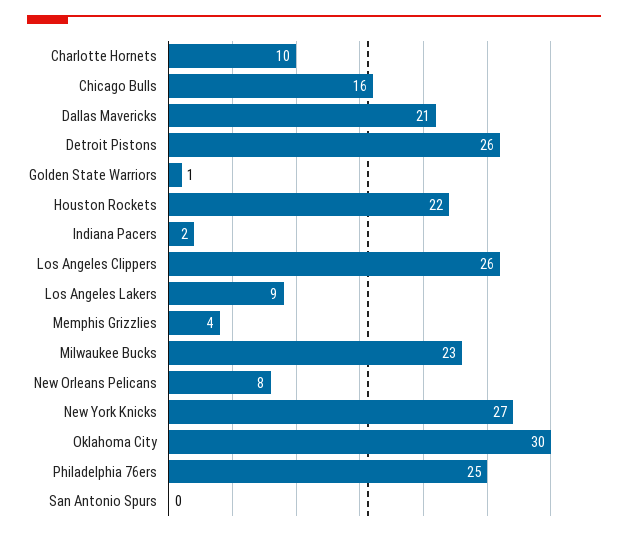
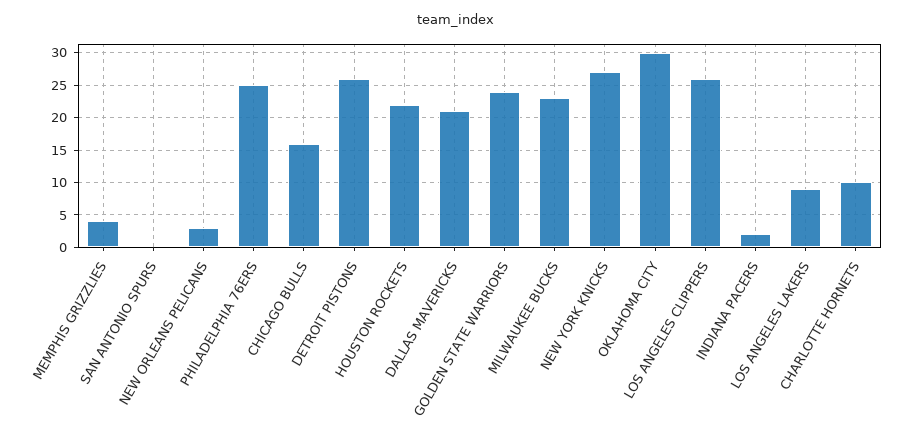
  {
    "Charlotte Hornets": 10,
    "Chicago Bulls": 16,
    "Dallas Mavericks": 21,
    "Detroit Pistons": 26,
-   "Golden State Warriors": 1,
+   "Golden State Warriors": 24,
    "Houston Rockets": 22,
    "Indiana Pacers": 2,
    "Los Angeles Clippers": 26,
    "Los Angeles Lakers": 9,
    "Memphis Grizzlies": 4,
    "Milwaukee Bucks": 23,
-   "New Orleans Pelicans": 8,
+   "New Orleans Pelicans": 3,
    "New York Knicks": 27,
    "Oklahoma City": 30,
    "Philadelphia 76ers": 25,
    "San Antonio Spurs": 0
  }

